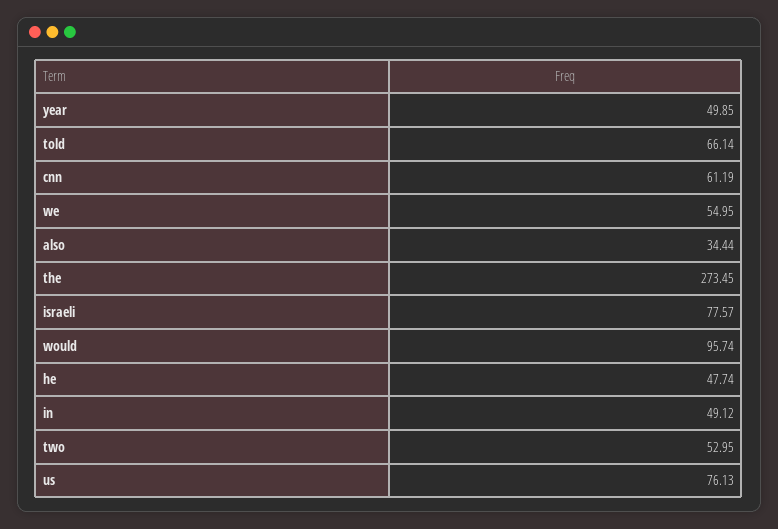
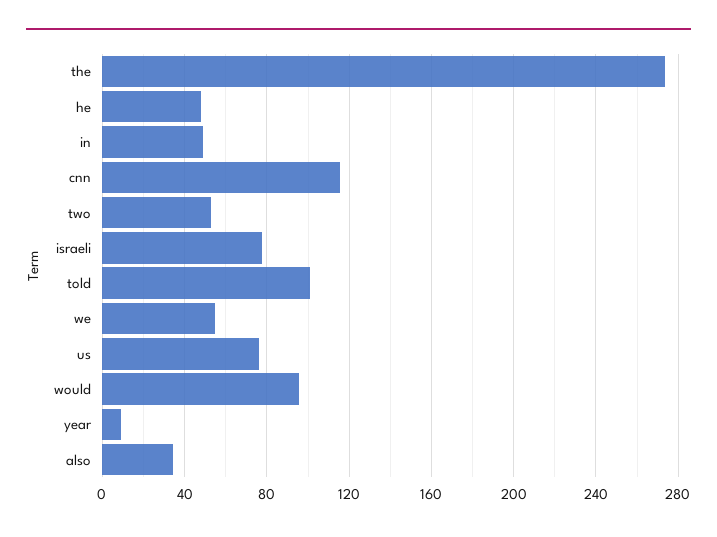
  {
-   "year": 49.85,
+   "year": 10,
-   "told": 66.14,
+   "told": 100,
-   "cnn": 61.19,
+   "cnn": 115,
    "we": 54.95,
    "also": 34.44,
    "the": 273.45,
    "israeli": 77.57,
    "would": 95.74,
    "he": 47.74,
    "in": 49.12,
    "two": 52.95,
    "us": 76.13
  }

